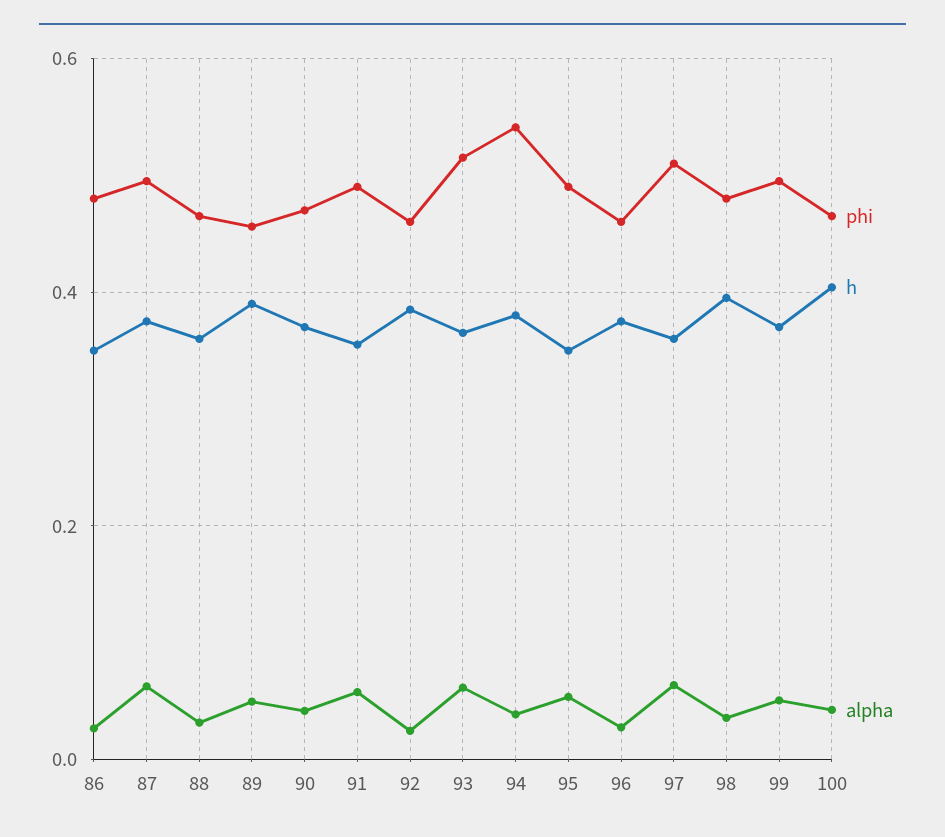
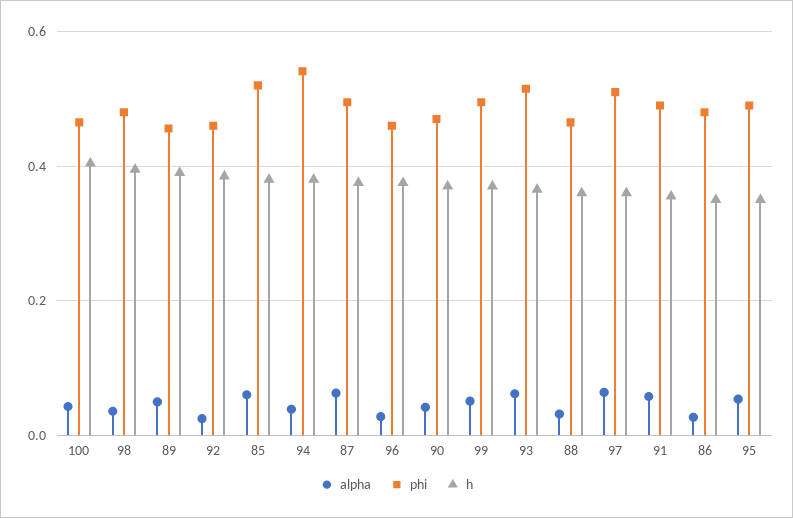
  {
    "phi": {
      "86": 0.48,
      "87": 0.5,
      "88": 0.46,
      "89": 0.46,
      "90": 0.48,
      "91": 0.5,
      "92": 0.46,
      "93": 0.52,
      "94": 0.54,
      "95": 0.5,
      "96": 0.46,
      "97": 0.52,
      "98": 0.48,
      "99": 0.5,
-     "100": 0.46
+     "100": 0.46,
+     "85": 0.52
    },
    "h": {
      "86": 0.36,
      "87": 0.38,
      "88": 0.36,
      "89": 0.4,
      "90": 0.38,
      "91": 0.36,
      "92": 0.38,
      "93": 0.36,
      "94": 0.38,
      "95": 0.36,
      "96": 0.38,
      "97": 0.36,
      "98": 0.4,
      "99": 0.38,
-     "100": 0.4
+     "100": 0.4,
+     "85": 0.38
    },
    "alpha": {
      "86": 0.02,
      "87": 0.06,
      "88": 0.04,
      "89": 0.04,
      "90": 0.04,
      "91": 0.06,
      "92": 0.02,
      "93": 0.06,
      "94": 0.04,
      "95": 0.06,
      "96": 0.02,
      "97": 0.06,
      "98": 0.04,
      "99": 0.06,
-     "100": 0.04
+     "100": 0.04,
+     "85": 0.06
    }
  }

